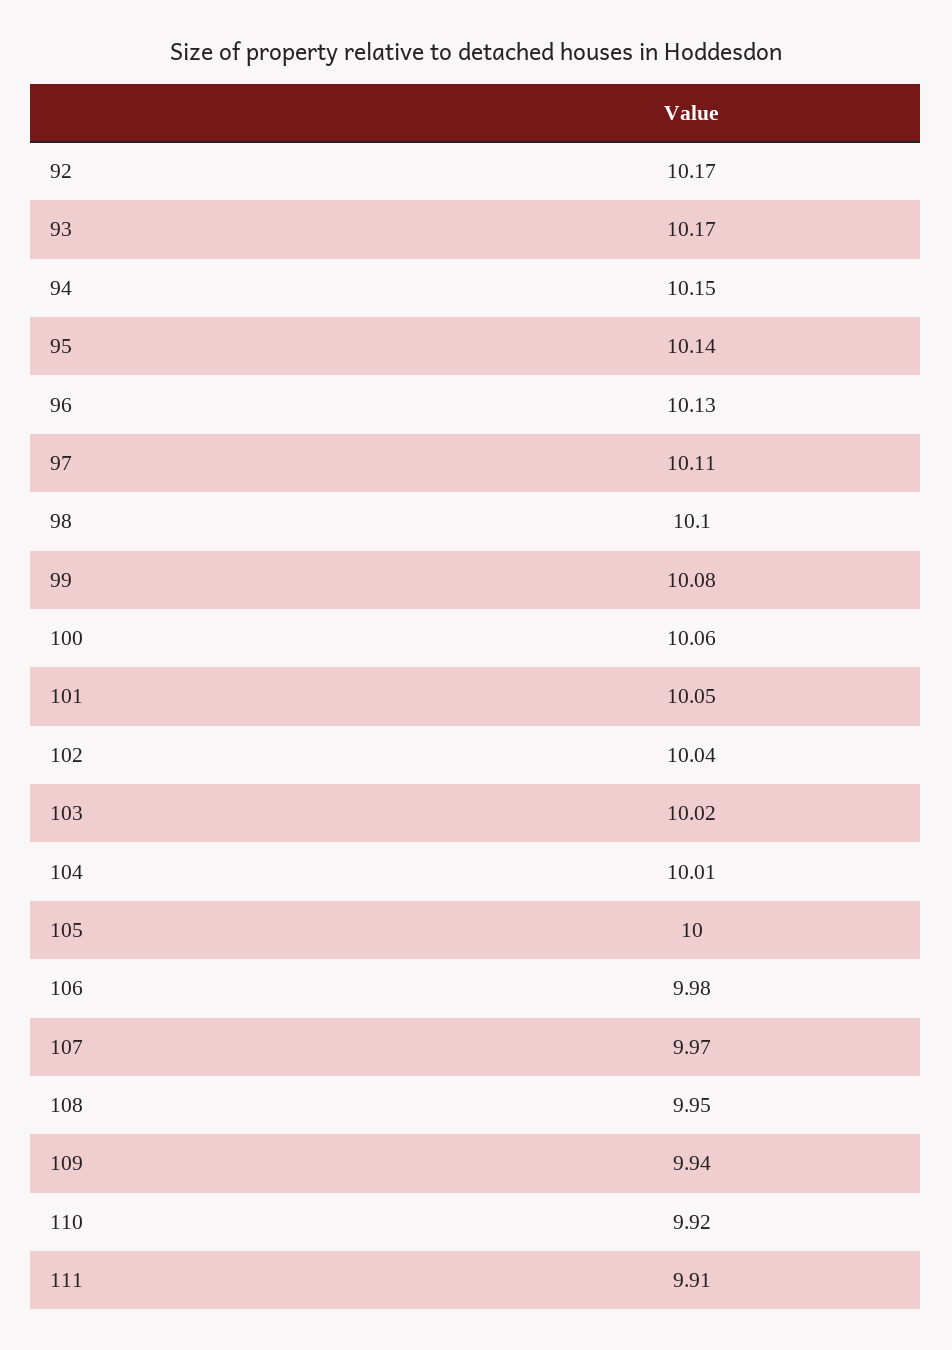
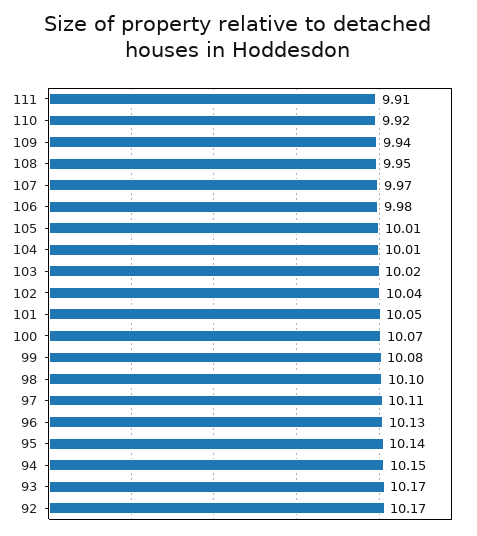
  {
    "92": 10.17,
    "93": 10.17,
    "94": 10.15,
    "95": 10.14,
    "96": 10.13,
    "97": 10.11,
    "98": 10.1,
    "99": 10.08,
-   "100": 10.06,
+   "100": 10.07,
    "101": 10.05,
    "102": 10.04,
    "103": 10.02,
    "104": 10.01,
-   "105": 10,
+   "105": 10.01,
    "106": 9.98,
    "107": 9.97,
    "108": 9.95,
    "109": 9.94,
    "110": 9.92,
    "111": 9.91
  }

